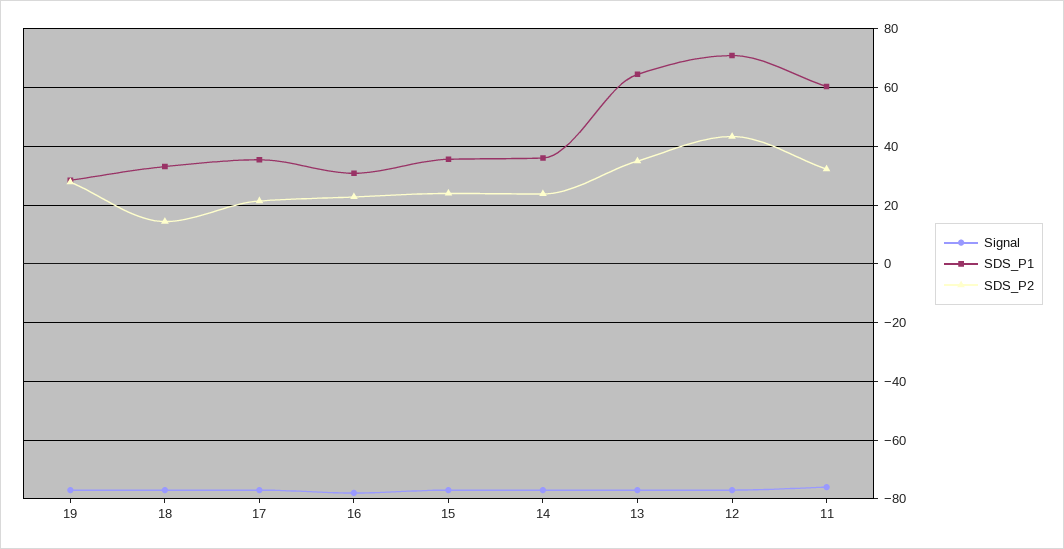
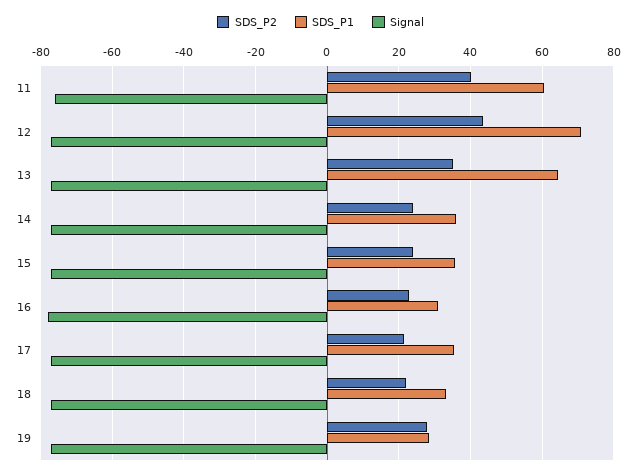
  {
    "Signal": {
      "19": -78,
      "18": -78,
      "17": -78,
      "16": -78,
      "15": -78,
      "14": -78,
      "13": -78,
      "12": -78,
      "11": -76
    },
    "SDS_P1": {
      "19": 28,
      "18": 34,
      "17": 36,
      "16": 30,
      "15": 36,
      "14": 36,
      "13": 64,
      "12": 70,
      "11": 60
    },
    "SDS_P2": {
      "19": 28,
-     "18": 15,
+     "18": 22,
      "17": 22,
      "16": 22,
      "15": 24,
      "14": 24,
      "13": 36,
      "12": 44,
-     "11": 32.5
+     "11": 40
    }
  }

